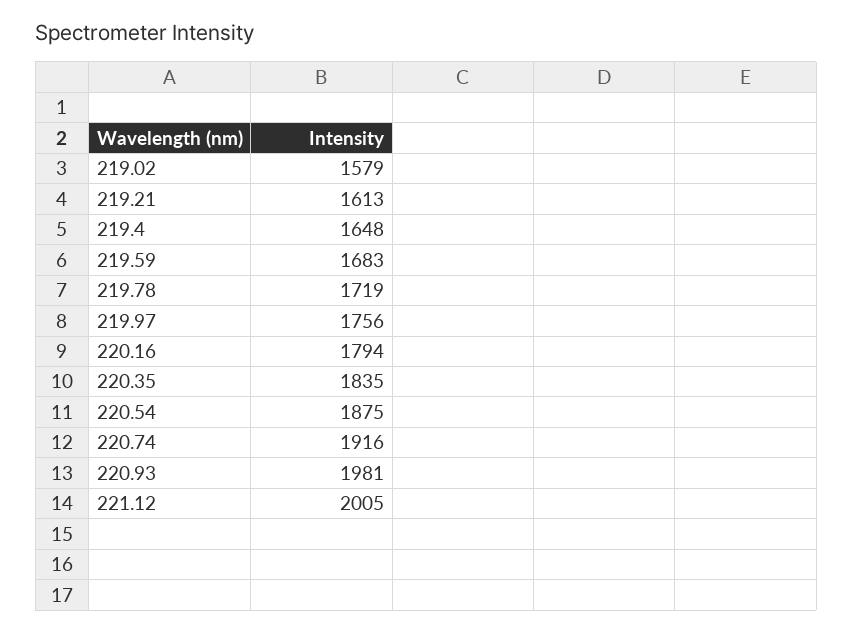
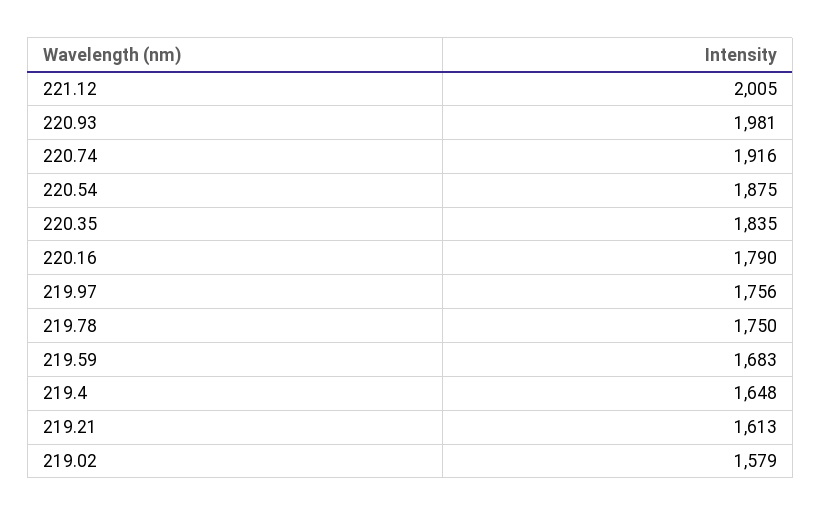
  {
    "219.02": 1579,
    "219.21": 1613,
    "219.4": 1648,
    "219.59": 1683,
-   "219.78": 1719,
+   "219.78": 1750,
    "219.97": 1756,
-   "220.16": 1794,
+   "220.16": 1790,
    "220.35": 1835,
    "220.54": 1875,
    "220.74": 1916,
    "220.93": 1981,
    "221.12": 2005
  }

